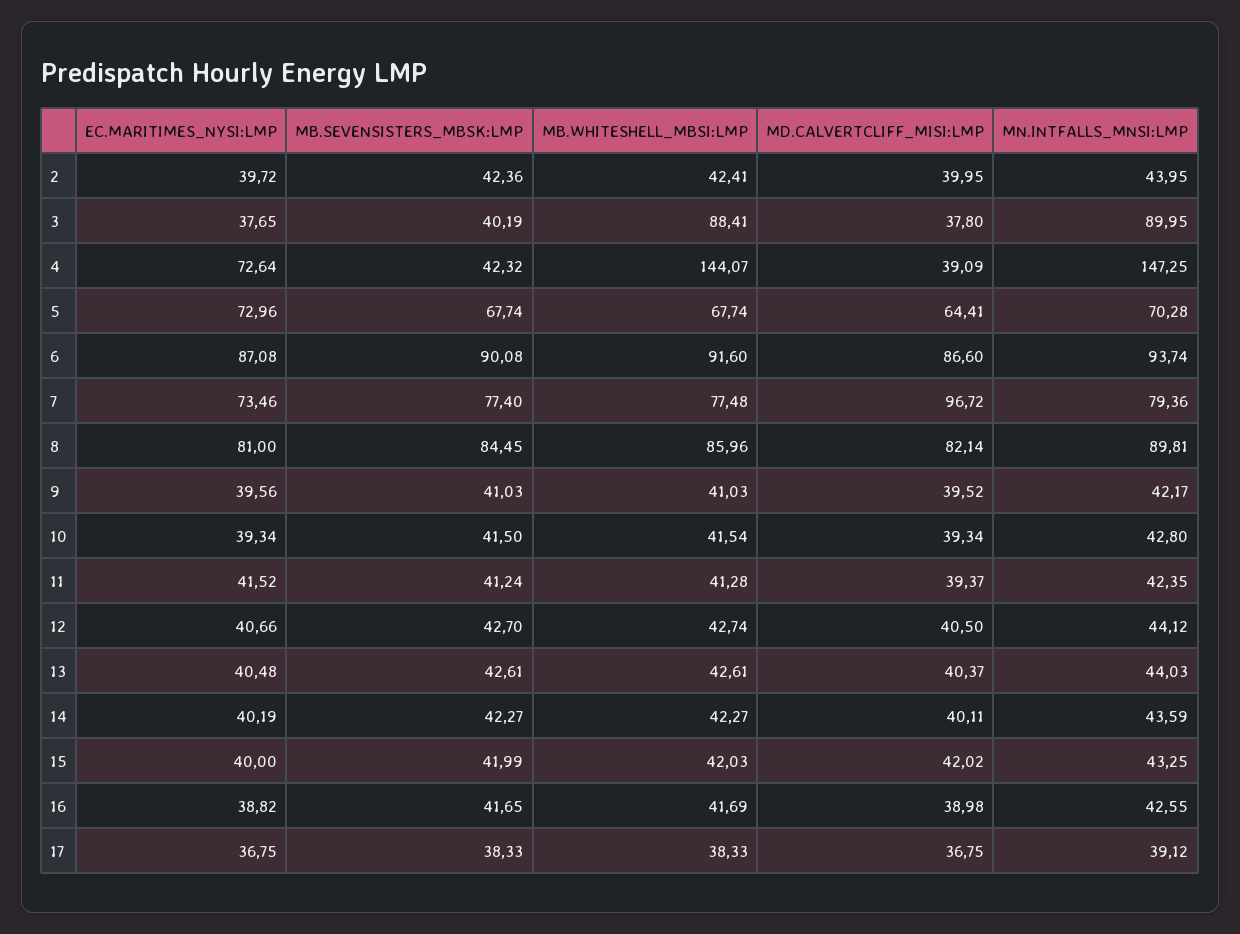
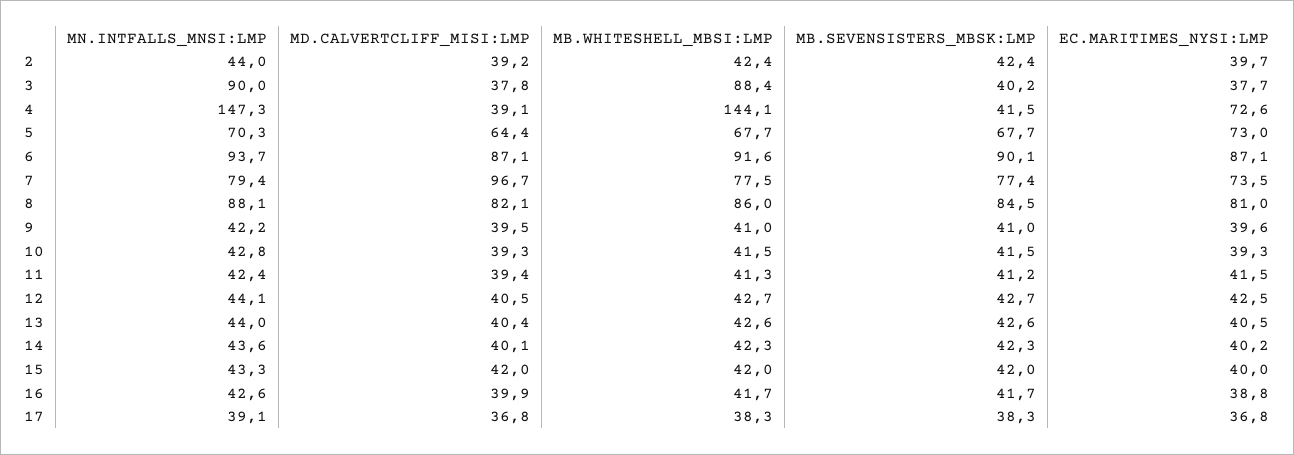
  {
    "EC.MARITIMES_NYSI:LMP": {
      "2": 39.72,
      "3": 37.65,
      "4": 72.64,
      "5": 72.96,
      "6": 87.08,
      "7": 73.46,
      "8": 81,
      "9": 39.56,
      "10": 39.34,
      "11": 41.52,
-     "12": 40.66,
+     "12": 42.5,
      "13": 40.48,
      "14": 40.19,
      "15": 40,
      "16": 38.82,
      "17": 36.75
    },
    "MB.SEVENSISTERS_MBSK:LMP": {
      "2": 42.36,
      "3": 40.19,
-     "4": 42.32,
+     "4": 41.5,
      "5": 67.74,
      "6": 90.08,
      "7": 77.4,
      "8": 84.45,
      "9": 41.03,
      "10": 41.5,
      "11": 41.24,
      "12": 42.7,
      "13": 42.61,
      "14": 42.27,
      "15": 41.99,
      "16": 41.65,
      "17": 38.33
    },
    "MB.WHITESHELL_MBSI:LMP": {
      "2": 42.41,
      "3": 88.41,
      "4": 144.07,
      "5": 67.74,
      "6": 91.6,
      "7": 77.48,
      "8": 85.96,
      "9": 41.03,
      "10": 41.54,
      "11": 41.28,
      "12": 42.74,
      "13": 42.61,
      "14": 42.27,
      "15": 42.03,
      "16": 41.69,
      "17": 38.33
    },
    "MD.CALVERTCLIFF_MISI:LMP": {
-     "2": 39.95,
+     "2": 39.2,
      "3": 37.8,
      "4": 39.09,
      "5": 64.41,
-     "6": 86.6,
+     "6": 87.1,
      "7": 96.72,
      "8": 82.14,
      "9": 39.52,
      "10": 39.34,
      "11": 39.37,
      "12": 40.5,
      "13": 40.37,
      "14": 40.11,
      "15": 42.02,
-     "16": 38.98,
+     "16": 39.9,
      "17": 36.75
    },
    "MN.INTFALLS_MNSI:LMP": {
      "2": 43.95,
      "3": 89.95,
      "4": 147.25,
      "5": 70.28,
      "6": 93.74,
      "7": 79.36,
-     "8": 89.81,
+     "8": 88.1,
      "9": 42.17,
      "10": 42.8,
      "11": 42.35,
      "12": 44.12,
      "13": 44.03,
      "14": 43.59,
      "15": 43.25,
      "16": 42.55,
      "17": 39.12
    }
  }

